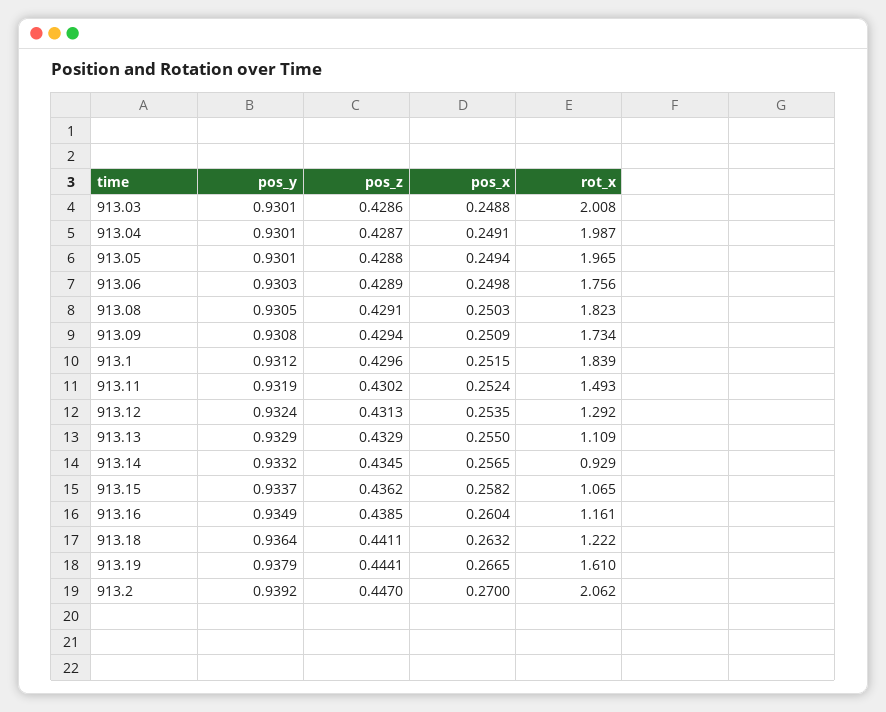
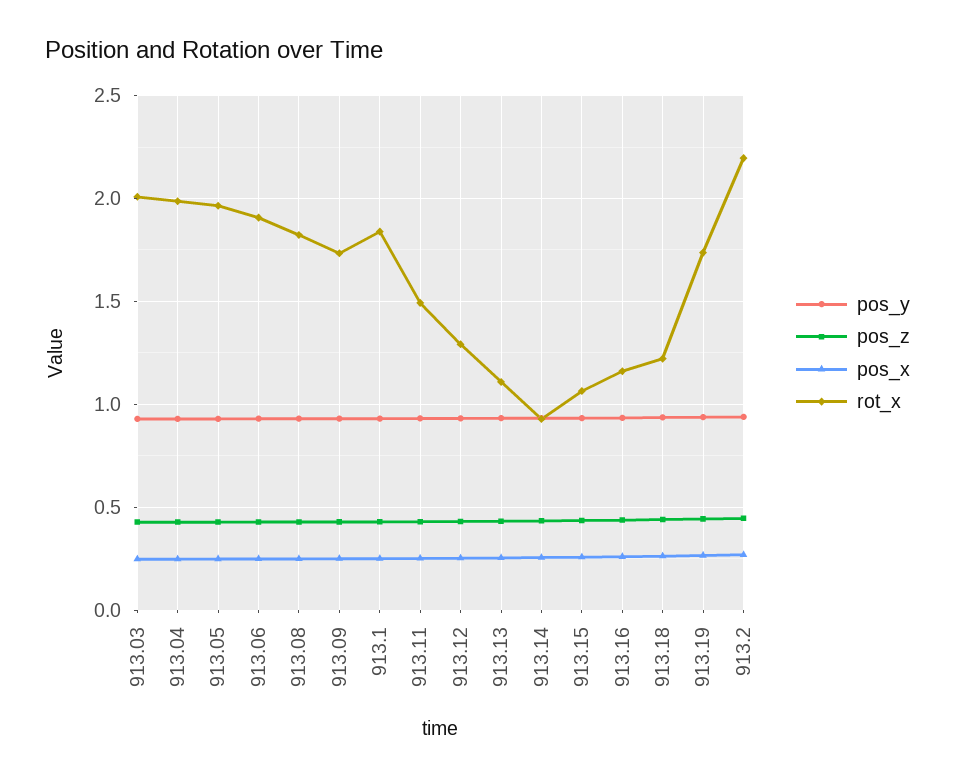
  {
    "pos_y": {
      "913.03": 0.9301,
      "913.04": 0.9301,
      "913.05": 0.9301,
      "913.06": 0.9303,
      "913.08": 0.9305,
      "913.09": 0.9308,
      "913.1": 0.9312,
      "913.11": 0.9319,
      "913.12": 0.9324,
      "913.13": 0.9329,
      "913.14": 0.9332,
      "913.15": 0.9337,
      "913.16": 0.9349,
      "913.18": 0.9364,
      "913.19": 0.9379,
      "913.2": 0.9392
    },
    "pos_z": {
      "913.03": 0.4286,
      "913.04": 0.4287,
      "913.05": 0.4288,
      "913.06": 0.4289,
      "913.08": 0.4291,
      "913.09": 0.4294,
      "913.1": 0.4296,
      "913.11": 0.4302,
      "913.12": 0.4313,
      "913.13": 0.4329,
      "913.14": 0.4345,
      "913.15": 0.4362,
      "913.16": 0.4385,
      "913.18": 0.4411,
      "913.19": 0.4441,
      "913.2": 0.447
    },
    "pos_x": {
      "913.03": 0.2488,
      "913.04": 0.2491,
      "913.05": 0.2494,
      "913.06": 0.2498,
      "913.08": 0.2503,
      "913.09": 0.2509,
      "913.1": 0.2515,
      "913.11": 0.2524,
      "913.12": 0.2535,
      "913.13": 0.255,
      "913.14": 0.2565,
      "913.15": 0.2582,
      "913.16": 0.2604,
      "913.18": 0.2632,
      "913.19": 0.2665,
      "913.2": 0.27
    },
    "rot_x": {
      "913.03": 2.008,
      "913.04": 1.987,
      "913.05": 1.965,
-     "913.06": 1.756,
+     "913.06": 1.9,
      "913.08": 1.823,
      "913.09": 1.734,
      "913.1": 1.839,
      "913.11": 1.493,
      "913.12": 1.292,
      "913.13": 1.109,
      "913.14": 0.929,
      "913.15": 1.065,
      "913.16": 1.161,
      "913.18": 1.222,
-     "913.19": 1.61,
+     "913.19": 1.75,
-     "913.2": 2.062
+     "913.2": 2.2
    }
  }

